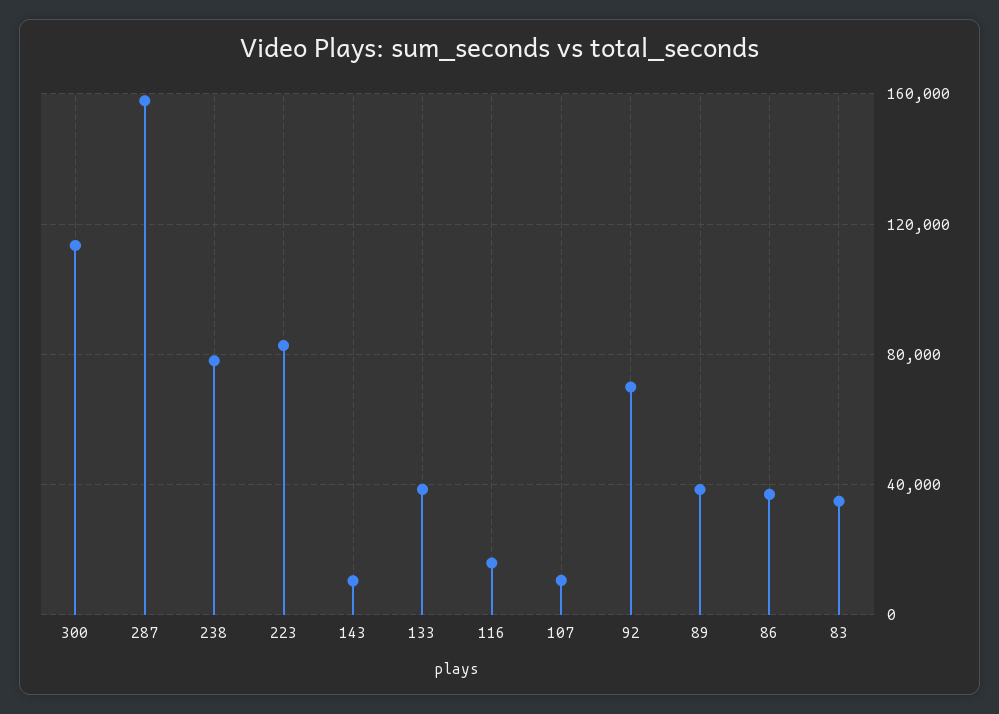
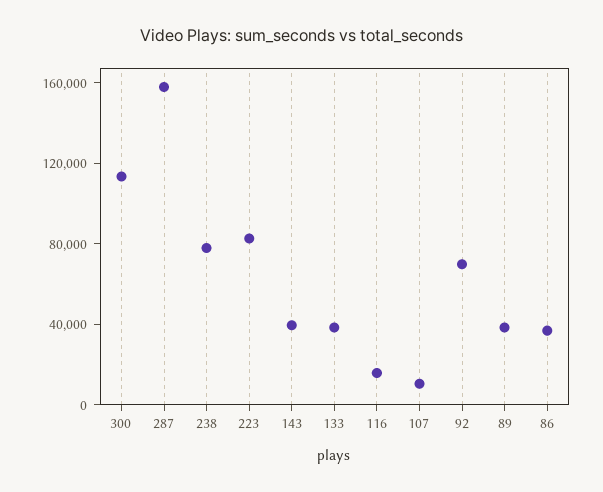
  {
    "300": 115000,
    "287": 160000,
    "238": 80000,
    "223": 85000,
-   "143": 10000,
+   "143": 40000,
    "133": 40000,
    "116": 15000,
    "107": 10000,
    "92": 70000,
    "89": 40000,
-   "86": 35000,
+   "86": 35000
-   "83": 35000
  }

